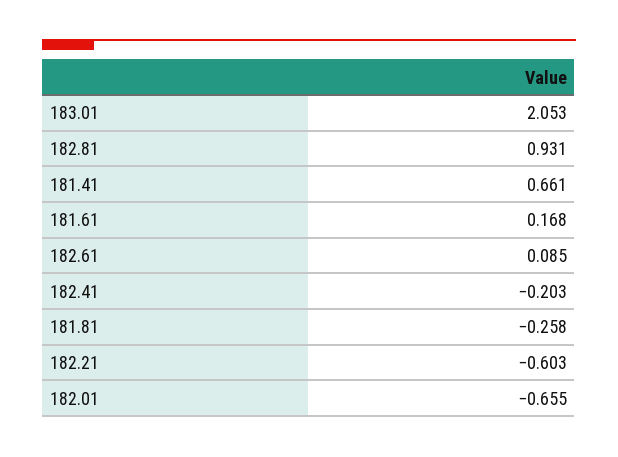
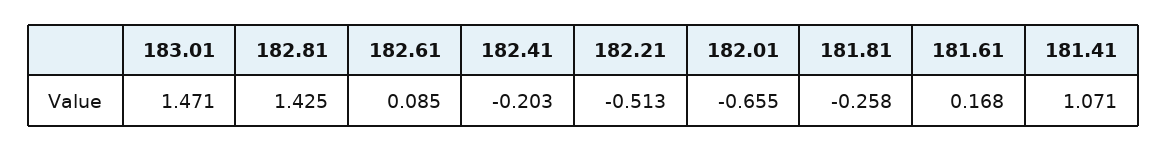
  {
-   "183.01": 2.053,
+   "183.01": 1.471,
-   "182.81": 0.931,
+   "182.81": 1.425,
-   "181.41": 0.661,
+   "181.41": 1.071,
    "181.61": 0.168,
    "182.61": 0.085,
    "182.41": -0.203,
    "181.81": -0.258,
-   "182.21": -0.603,
+   "182.21": -0.513,
    "182.01": -0.655
  }

